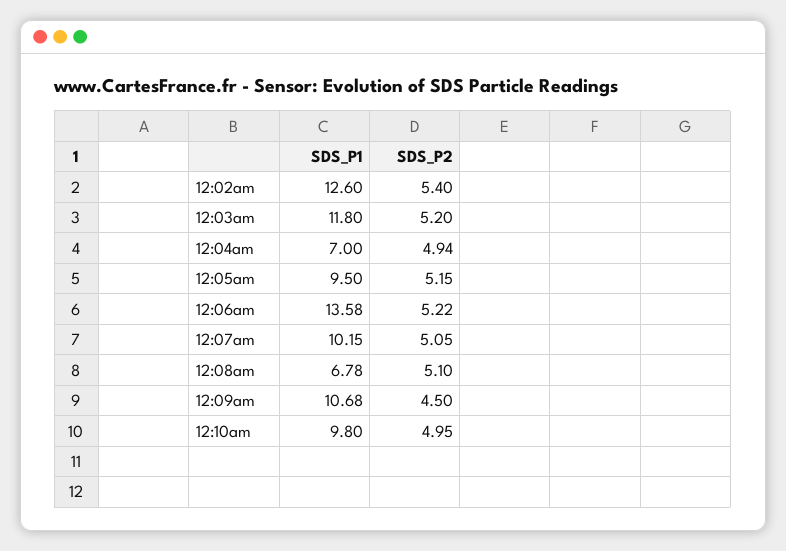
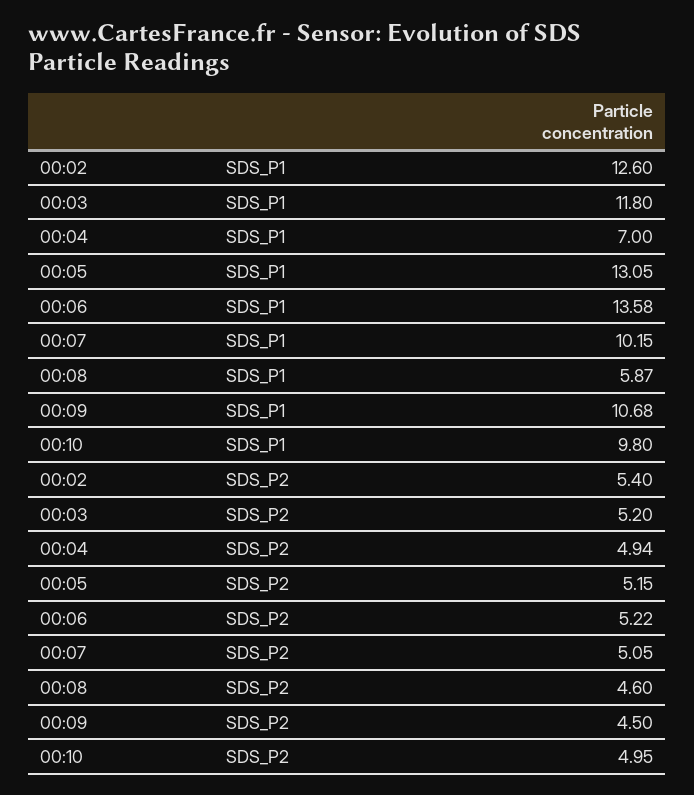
  {
    "SDS_P1": {
      "12:02am": 12.6,
      "12:03am": 11.8,
      "12:04am": 7,
-     "12:05am": 9.5,
+     "12:05am": 13.05,
      "12:06am": 13.58,
      "12:07am": 10.15,
-     "12:08am": 6.78,
+     "12:08am": 5.87,
      "12:09am": 10.68,
      "12:10am": 9.8
    },
    "SDS_P2": {
      "12:02am": 5.4,
      "12:03am": 5.2,
      "12:04am": 4.94,
      "12:05am": 5.15,
      "12:06am": 5.22,
      "12:07am": 5.05,
-     "12:08am": 5.1,
+     "12:08am": 4.6,
      "12:09am": 4.5,
      "12:10am": 4.95
    }
  }

